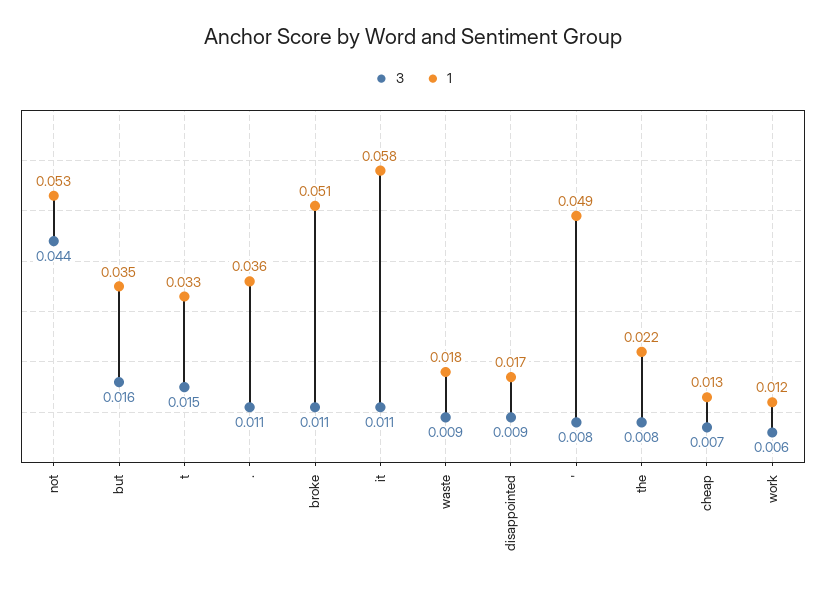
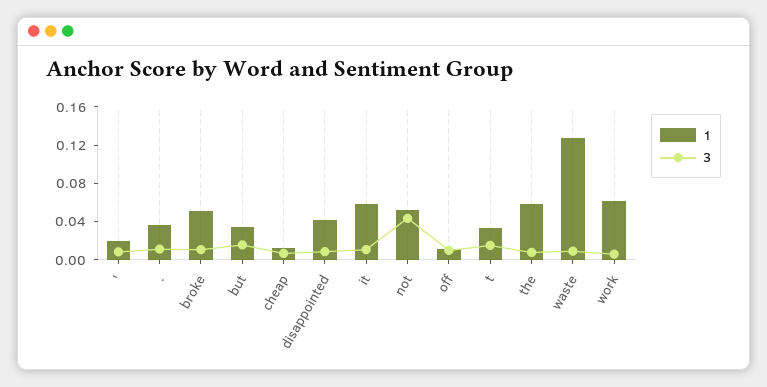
  {
    "3": {
      "not": 0.044,
      "but": 0.016,
      "t": 0.015,
      ".": 0.011,
      "broke": 0.011,
      "it": 0.011,
      "waste": 0.009,
      "disappointed": 0.009,
      "'": 0.008,
      "the": 0.008,
      "cheap": 0.007,
-     "work": 0.006
+     "work": 0.006,
+     "off": 0.01
    },
    "1": {
      "not": 0.053,
      "but": 0.035,
      "t": 0.033,
      ".": 0.036,
      "broke": 0.051,
      "it": 0.058,
-     "waste": 0.018,
+     "waste": 0.13,
-     "disappointed": 0.017,
+     "disappointed": 0.04,
-     "'": 0.049,
+     "'": 0.02,
-     "the": 0.022,
+     "the": 0.06,
      "cheap": 0.013,
-     "work": 0.012
+     "work": 0.06,
+     "off": 0.01
    }
  }

